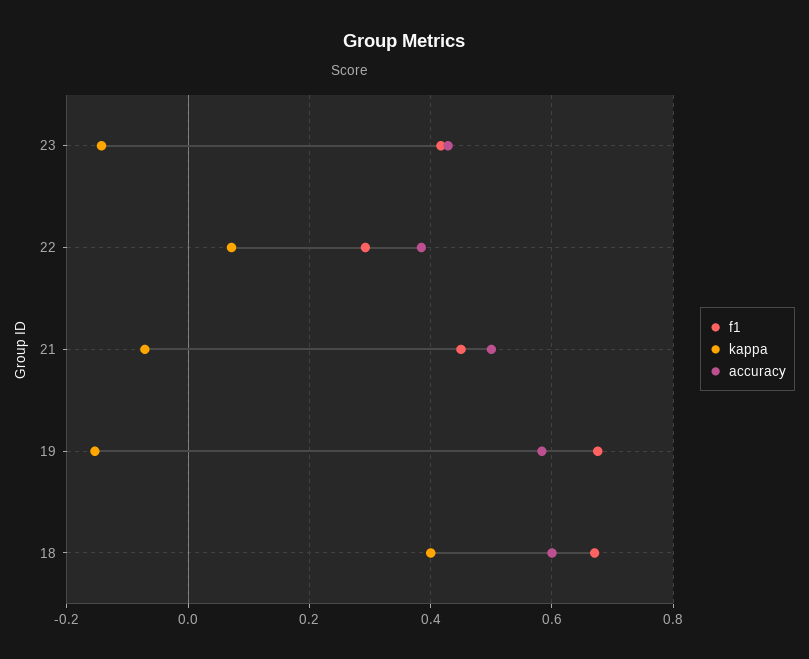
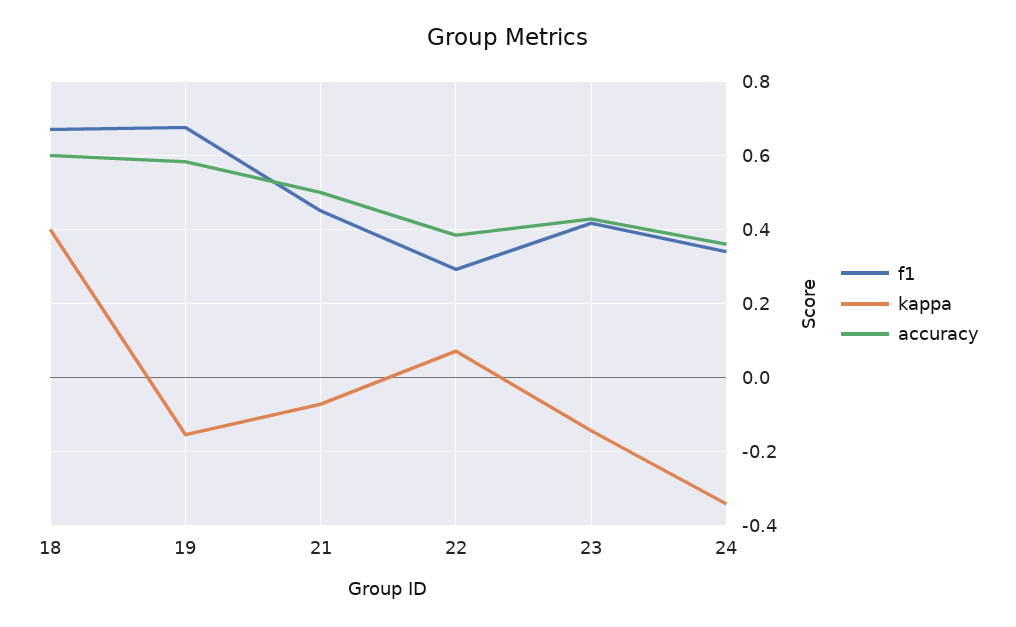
  {
    "f1": {
      "23": 0.42,
      "22": 0.3,
      "21": 0.46,
      "19": 0.68,
-     "18": 0.68
+     "18": 0.68,
+     "24": 0.34
    },
    "kappa": {
      "23": -0.14,
      "22": 0.08,
      "21": -0.08,
      "19": -0.16,
-     "18": 0.4
+     "18": 0.4,
+     "24": -0.34
    },
    "accuracy": {
      "23": 0.42,
      "22": 0.38,
      "21": 0.5,
      "19": 0.58,
-     "18": 0.6
+     "18": 0.6,
+     "24": 0.36
    }
  }

